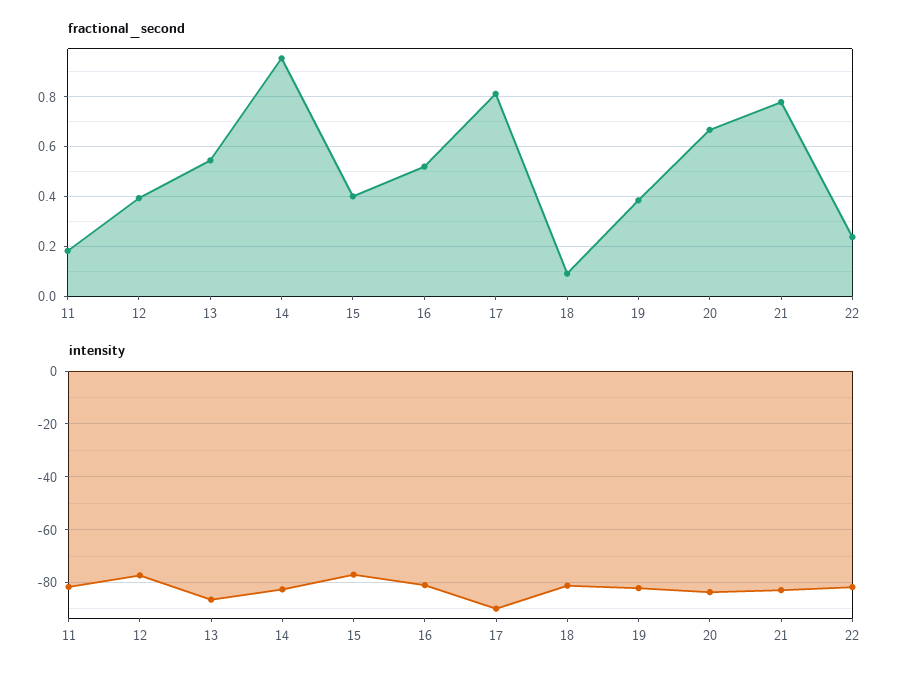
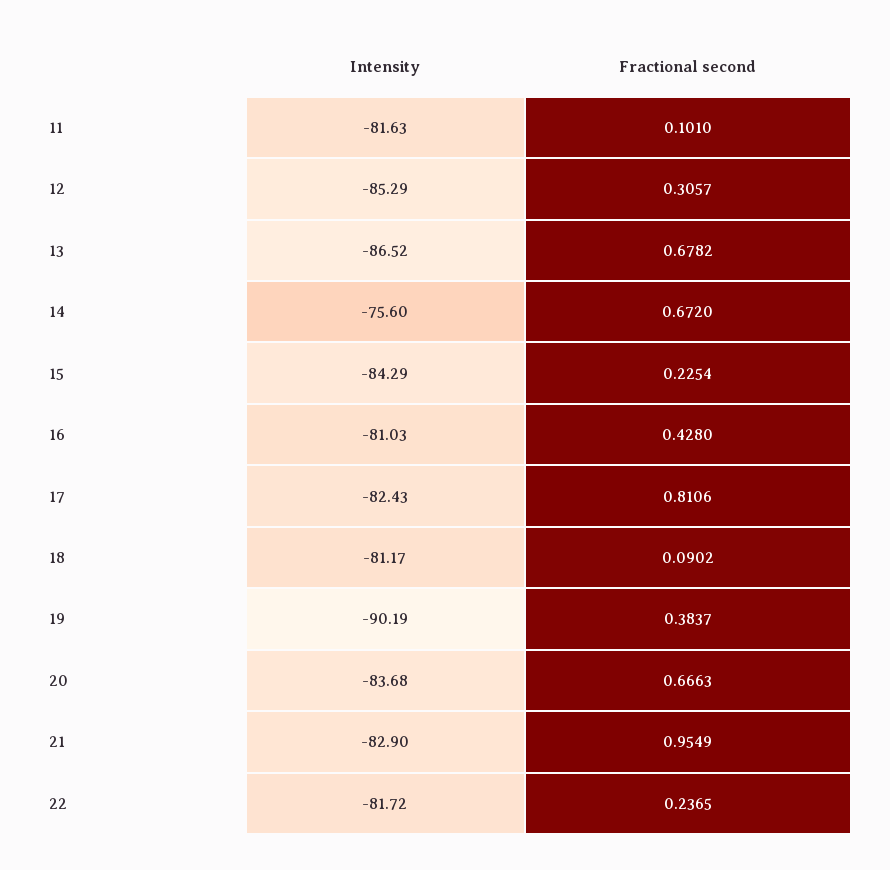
  {
    "fractional_second": {
-     "11": 0.175,
+     "11": 0.101,
-     "12": 0.4,
+     "12": 0.3057,
-     "13": 0.55,
+     "13": 0.6782,
-     "14": 0.95,
+     "14": 0.672,
-     "15": 0.4,
+     "15": 0.2254,
-     "16": 0.525,
+     "16": 0.428,
      "17": 0.8106,
      "18": 0.0902,
      "19": 0.3837,
      "20": 0.6663,
-     "21": 0.775,
+     "21": 0.9549,
      "22": 0.2365
    },
    "intensity": {
      "11": -81.63,
-     "12": -77.5,
+     "12": -85.29,
      "13": -86.52,
-     "14": -82.5,
+     "14": -75.6,
-     "15": -77.5,
+     "15": -84.29,
      "16": -81.03,
-     "17": -90,
+     "17": -82.43,
      "18": -81.17,
-     "19": -82.5,
+     "19": -90.19,
      "20": -83.68,
      "21": -82.9,
      "22": -81.72
    }
  }

